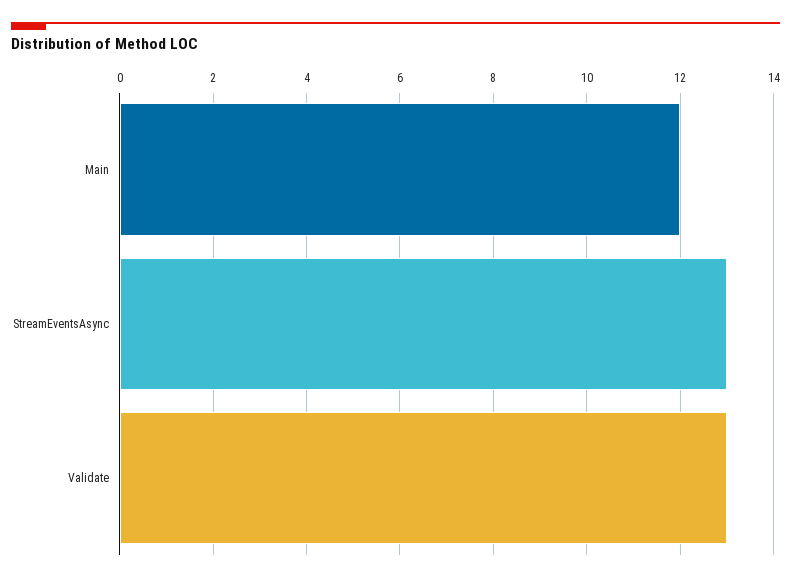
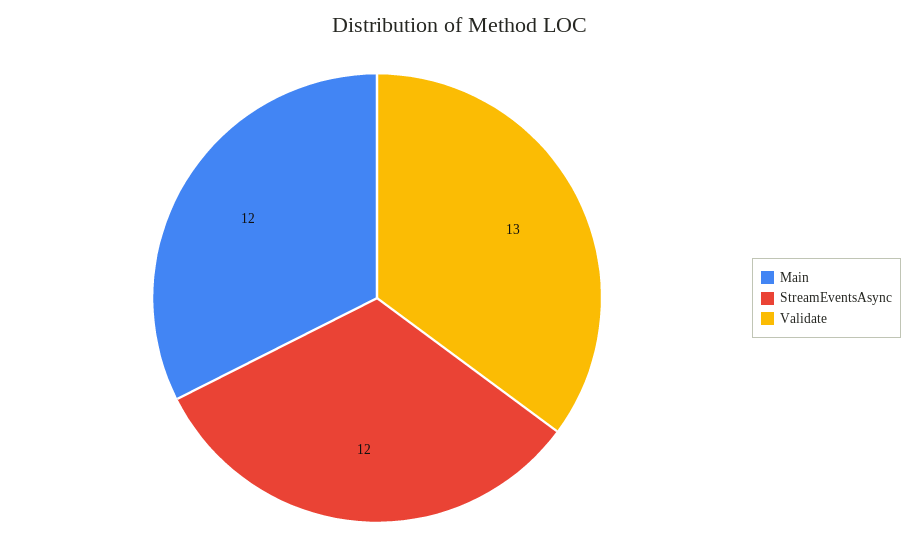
  {
    "Main": 12,
-   "StreamEventsAsync": 13,
+   "StreamEventsAsync": 12,
    "Validate": 13
  }

